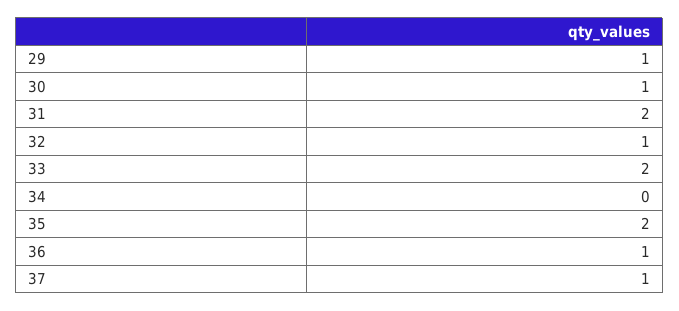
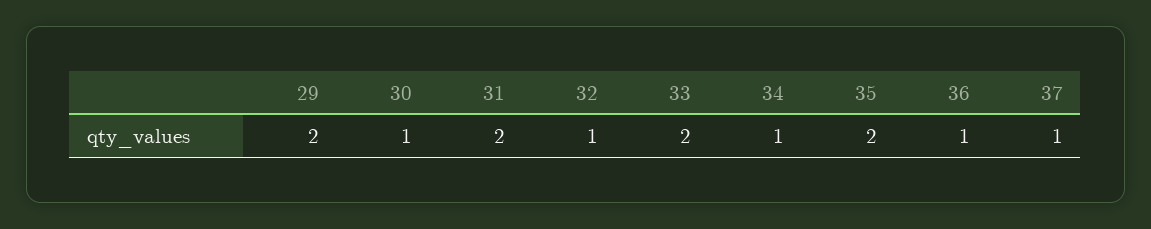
  {
-   "29": 1,
+   "29": 2,
    "30": 1,
    "31": 2,
    "32": 1,
    "33": 2,
-   "34": 0,
+   "34": 1,
    "35": 2,
    "36": 1,
    "37": 1
  }

